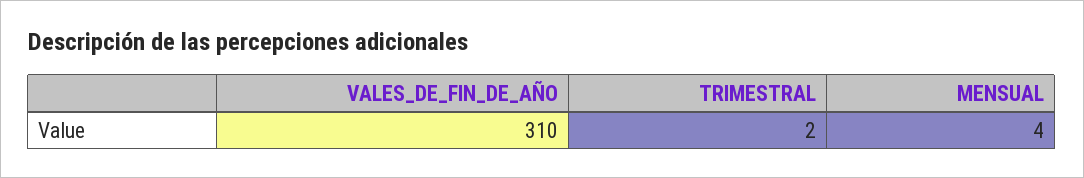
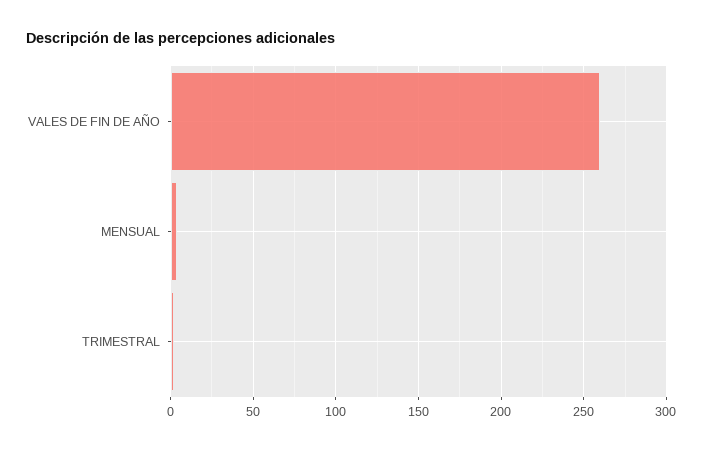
  {
-   "VALES_DE_FIN_DE_AÑO": 310,
+   "VALES_DE_FIN_DE_AÑO": 260,
    "TRIMESTRAL": 2,
    "MENSUAL": 4
  }

